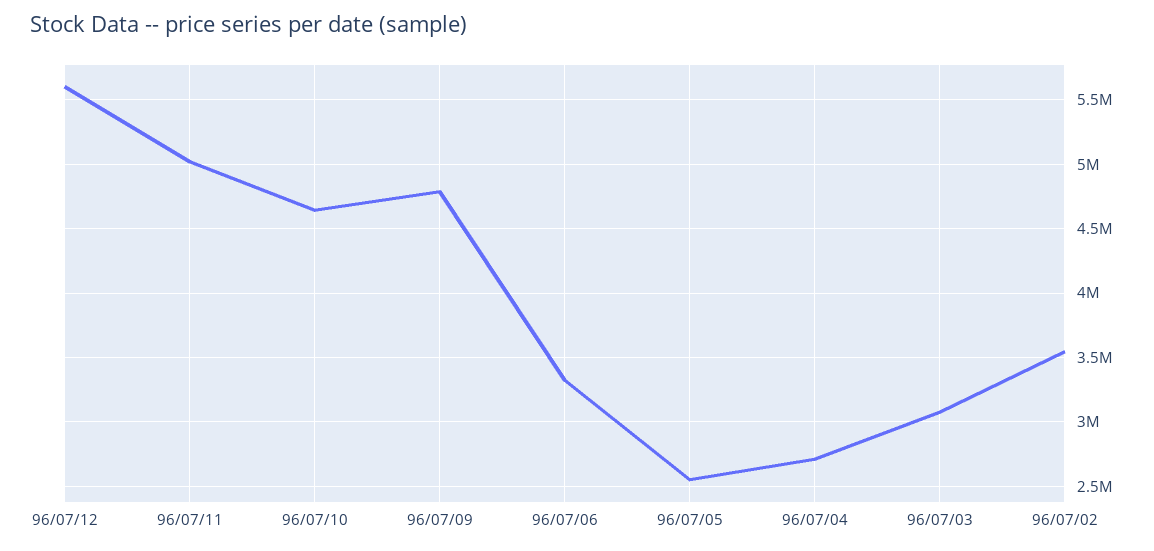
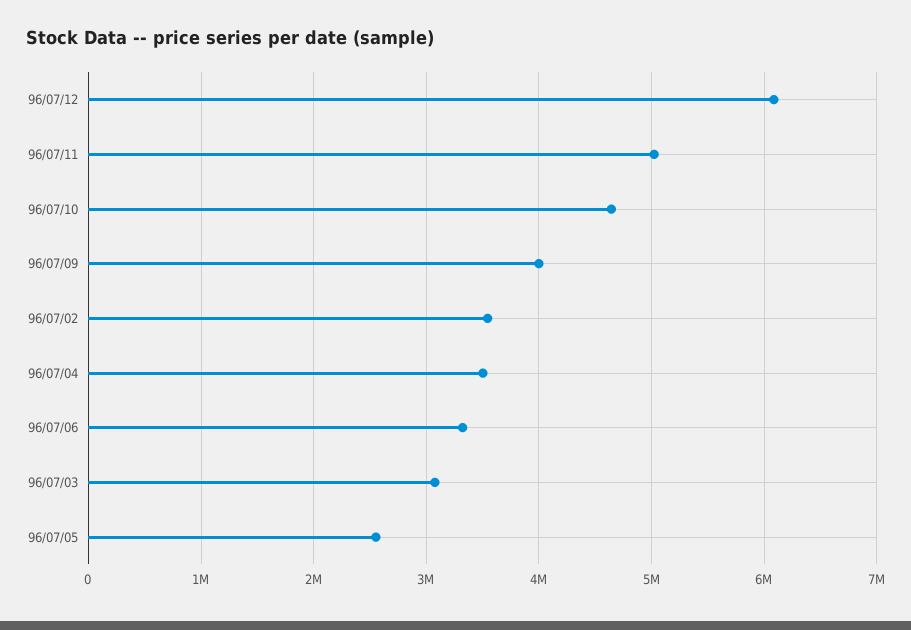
  {
-   "96/07/12": 5600000,
+   "96/07/12": 6100000,
    "96/07/11": 5000000,
    "96/07/10": 4650000,
-   "96/07/09": 4800000,
+   "96/07/09": 4000000,
    "96/07/06": 3300000,
    "96/07/05": 2550000,
-   "96/07/04": 2700000,
+   "96/07/04": 3500000,
    "96/07/03": 3100000,
    "96/07/02": 3550000
  }

